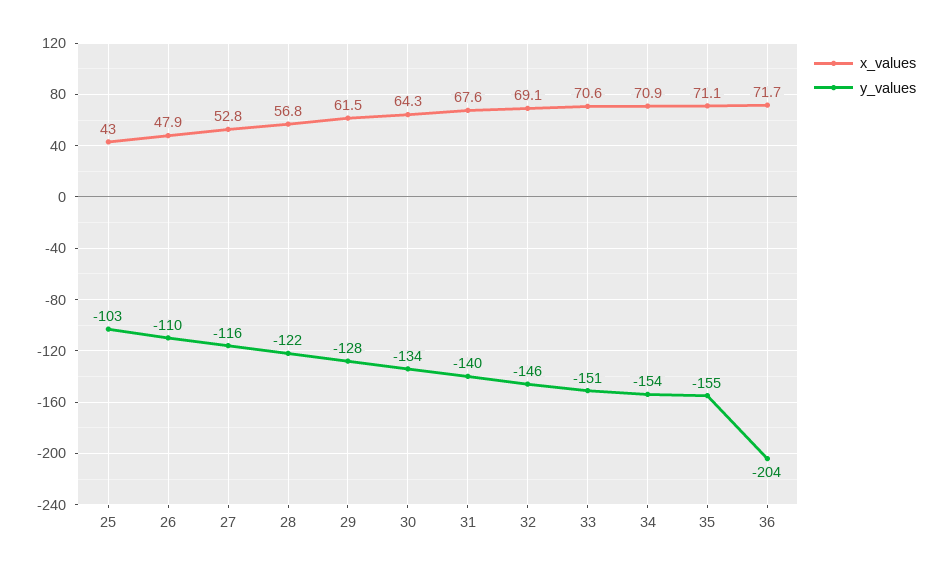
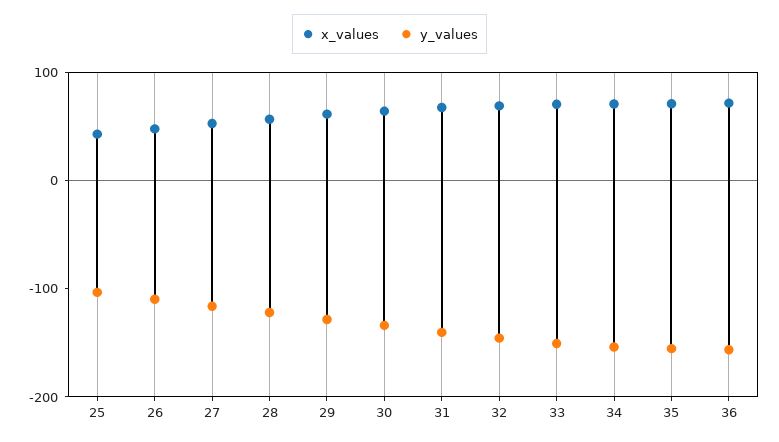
  {
    "x_values": {
      "25": 43,
      "26": 47.9,
      "27": 52.8,
      "28": 56.8,
      "29": 61.5,
      "30": 64.3,
      "31": 67.6,
      "32": 69.1,
      "33": 70.6,
      "34": 70.9,
      "35": 71.1,
      "36": 71.7
    },
    "y_values": {
      "25": -103,
      "26": -110,
      "27": -116,
      "28": -122,
      "29": -128,
      "30": -134,
      "31": -140,
      "32": -146,
      "33": -151,
      "34": -154,
      "35": -155,
-     "36": -204
+     "36": -160
    }
  }

